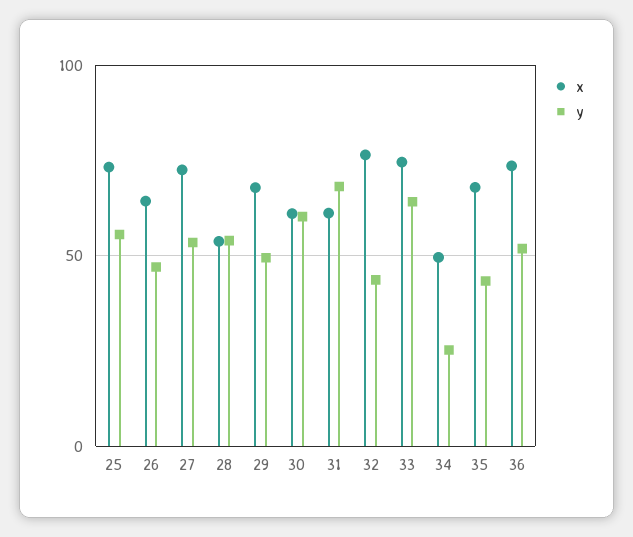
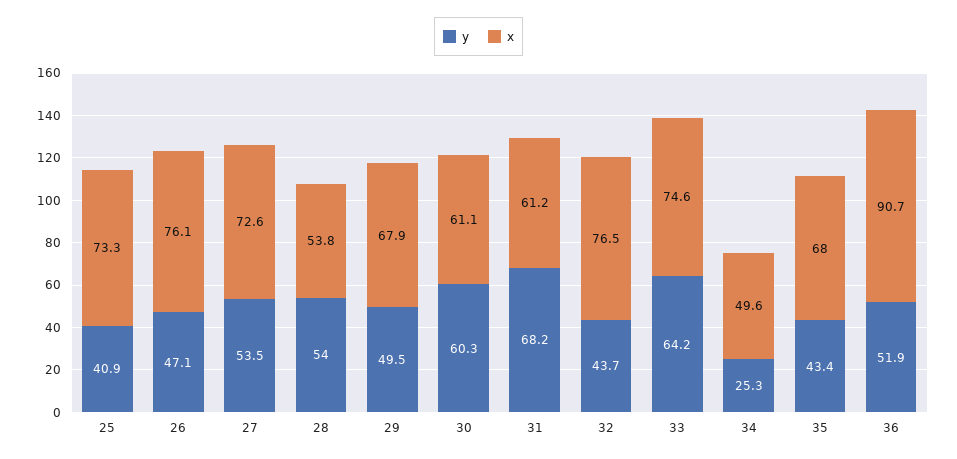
  {
    "x": {
      "25": 73.3,
-     "26": 65,
+     "26": 76.1,
      "27": 72.6,
      "28": 53.8,
      "29": 67.9,
      "30": 61.1,
      "31": 61.2,
      "32": 76.5,
      "33": 74.6,
      "34": 49.6,
      "35": 68,
-     "36": 75
+     "36": 90.7
    },
    "y": {
-     "25": 55,
+     "25": 40.9,
      "26": 47.1,
      "27": 53.5,
      "28": 54,
      "29": 49.5,
      "30": 60.3,
      "31": 68.2,
      "32": 43.7,
      "33": 64.2,
      "34": 25.3,
      "35": 43.4,
      "36": 51.9
    }
  }

